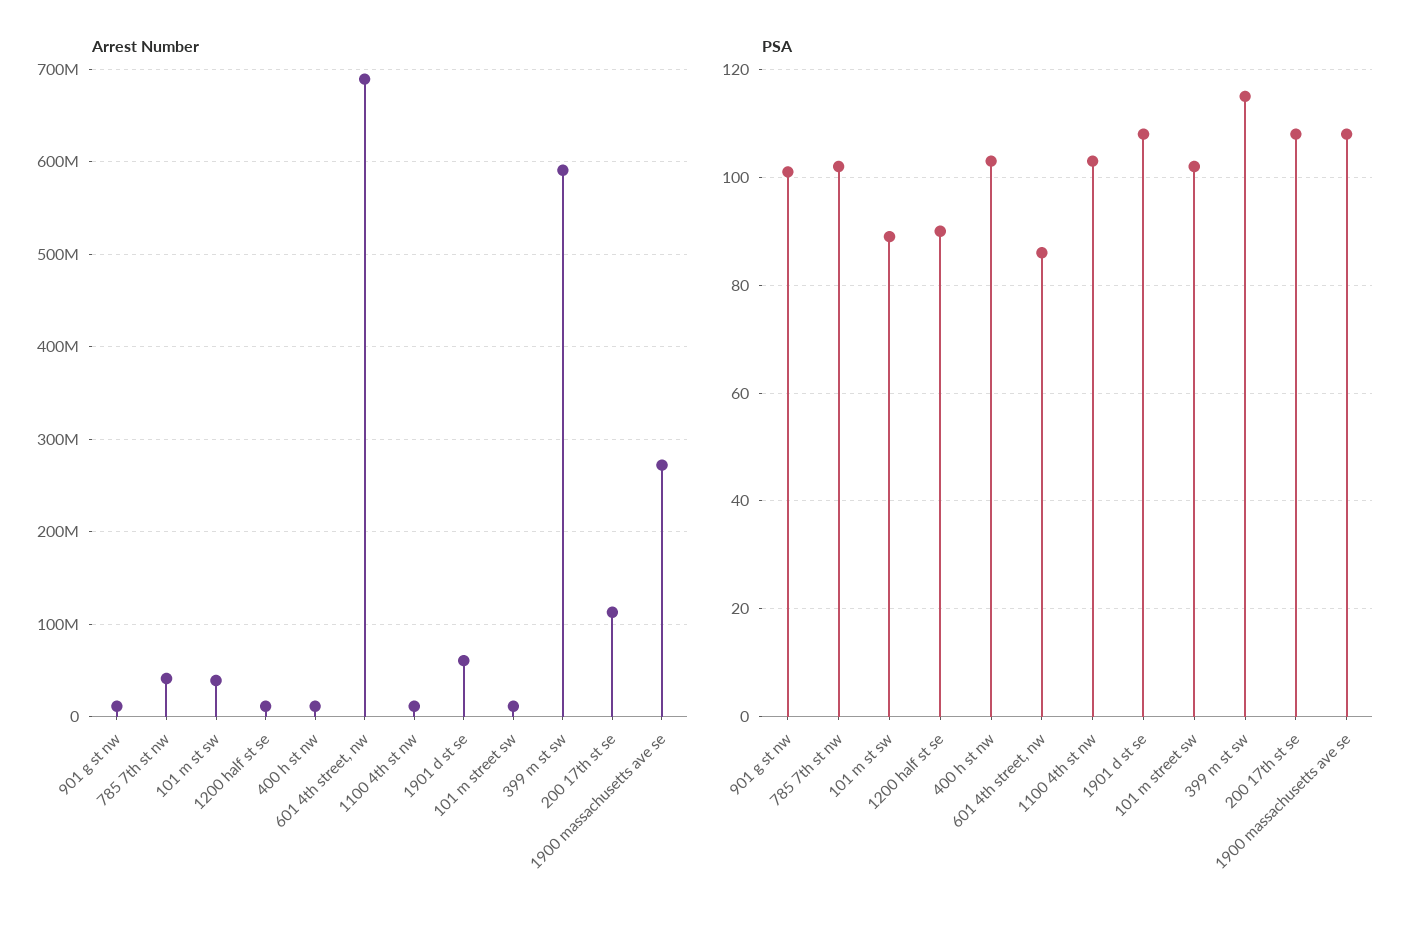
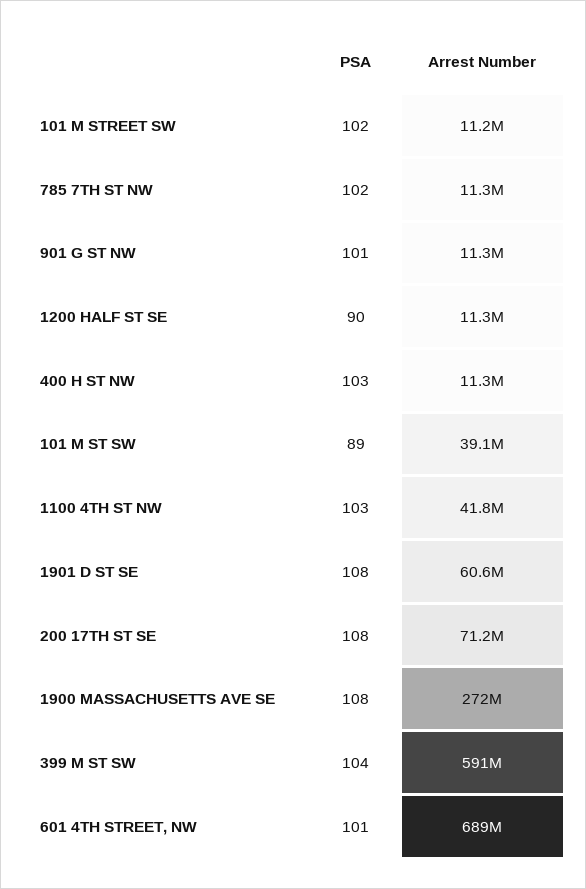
  {
    "Arrest Number": {
      "901 g st nw": 11300000,
-     "785 7th st nw": 40000000,
+     "785 7th st nw": 11300000,
      "101 m st sw": 39100000,
      "1200 half st se": 11300000,
      "400 h st nw": 11300000,
      "601 4th street, nw": 689000000,
-     "1100 4th st nw": 10000000,
+     "1100 4th st nw": 41800000,
      "1901 d st se": 60600000,
      "101 m street sw": 11200000,
      "399 m st sw": 591000000,
-     "200 17th st se": 110000000,
+     "200 17th st se": 71200000,
      "1900 massachusetts ave se": 272000000
    },
    "PSA": {
      "901 g st nw": 101,
      "785 7th st nw": 102,
      "101 m st sw": 89,
      "1200 half st se": 90,
      "400 h st nw": 103,
-     "601 4th street, nw": 85,
+     "601 4th street, nw": 101,
      "1100 4th st nw": 103,
      "1901 d st se": 108,
      "101 m street sw": 102,
-     "399 m st sw": 115,
+     "399 m st sw": 104,
      "200 17th st se": 108,
      "1900 massachusetts ave se": 108
    }
  }

